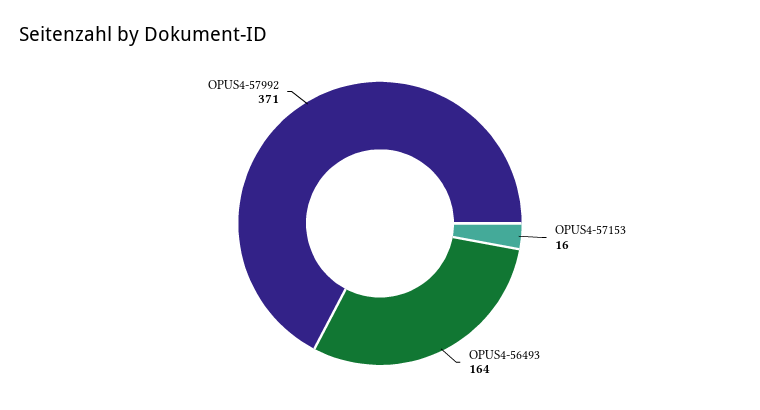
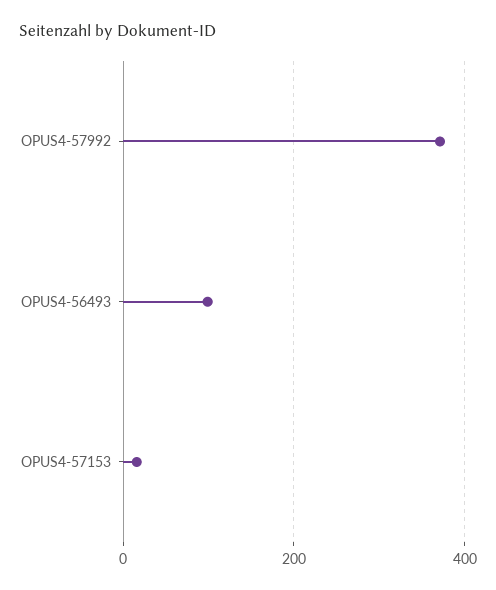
  {
    "OPUS4-57153": 16,
-   "OPUS4-56493": 164,
+   "OPUS4-56493": 100,
    "OPUS4-57992": 371
  }

